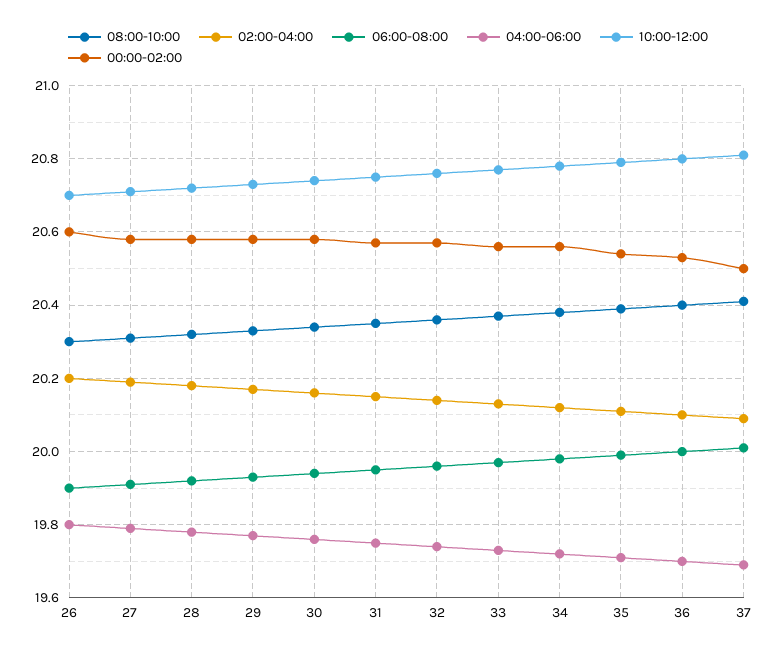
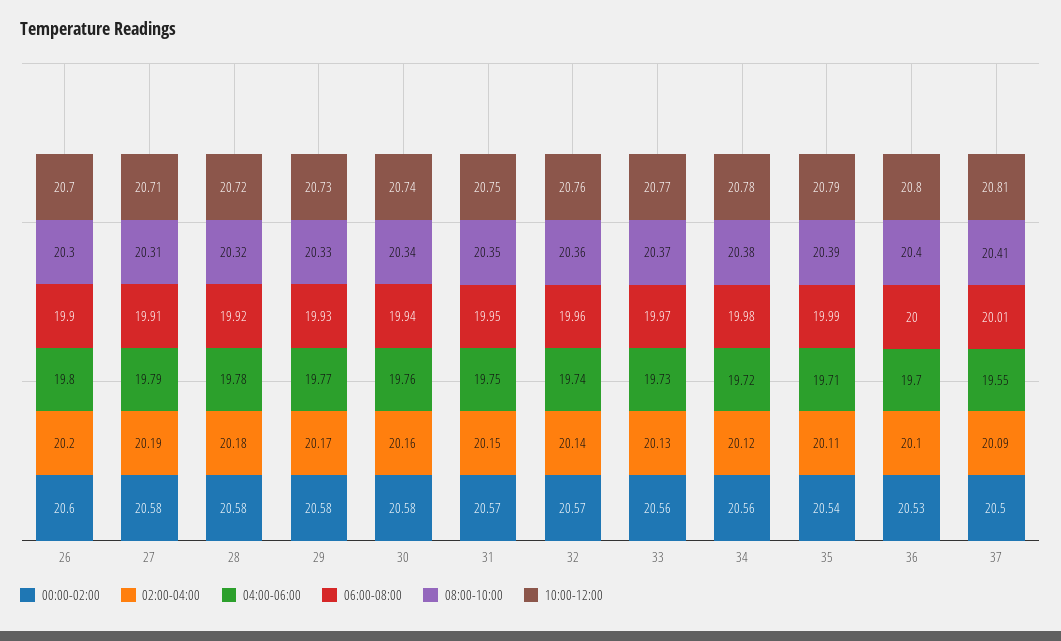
  {
    "08:00-10:00": {
      "26": 20.3,
      "27": 20.31,
      "28": 20.32,
      "29": 20.33,
      "30": 20.34,
      "31": 20.35,
      "32": 20.36,
      "33": 20.37,
      "34": 20.38,
      "35": 20.39,
      "36": 20.4,
      "37": 20.41
    },
    "02:00-04:00": {
      "26": 20.2,
      "27": 20.19,
      "28": 20.18,
      "29": 20.17,
      "30": 20.16,
      "31": 20.15,
      "32": 20.14,
      "33": 20.13,
      "34": 20.12,
      "35": 20.11,
      "36": 20.1,
      "37": 20.09
    },
    "06:00-08:00": {
      "26": 19.9,
      "27": 19.91,
      "28": 19.92,
      "29": 19.93,
      "30": 19.94,
      "31": 19.95,
      "32": 19.96,
      "33": 19.97,
      "34": 19.98,
      "35": 19.99,
      "36": 20,
      "37": 20.01
    },
    "04:00-06:00": {
      "26": 19.8,
      "27": 19.79,
      "28": 19.78,
      "29": 19.77,
      "30": 19.76,
      "31": 19.75,
      "32": 19.74,
      "33": 19.73,
      "34": 19.72,
      "35": 19.71,
      "36": 19.7,
-     "37": 19.7
+     "37": 19.55
    },
    "10:00-12:00": {
      "26": 20.7,
      "27": 20.71,
      "28": 20.72,
      "29": 20.73,
      "30": 20.74,
      "31": 20.75,
      "32": 20.76,
      "33": 20.77,
      "34": 20.78,
      "35": 20.79,
      "36": 20.8,
      "37": 20.81
    },
    "00:00-02:00": {
      "26": 20.6,
      "27": 20.58,
      "28": 20.58,
      "29": 20.58,
      "30": 20.58,
      "31": 20.57,
      "32": 20.57,
      "33": 20.56,
      "34": 20.56,
      "35": 20.54,
      "36": 20.53,
      "37": 20.5
    }
  }

